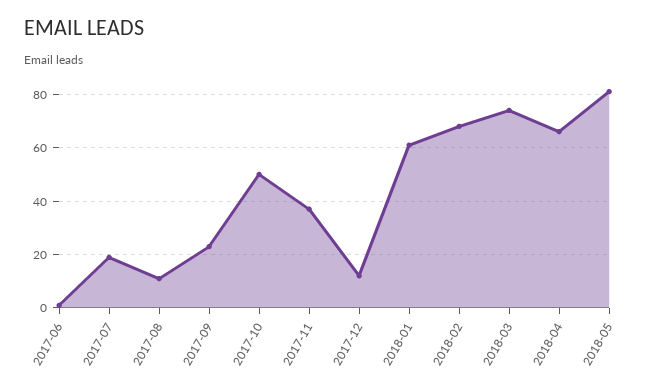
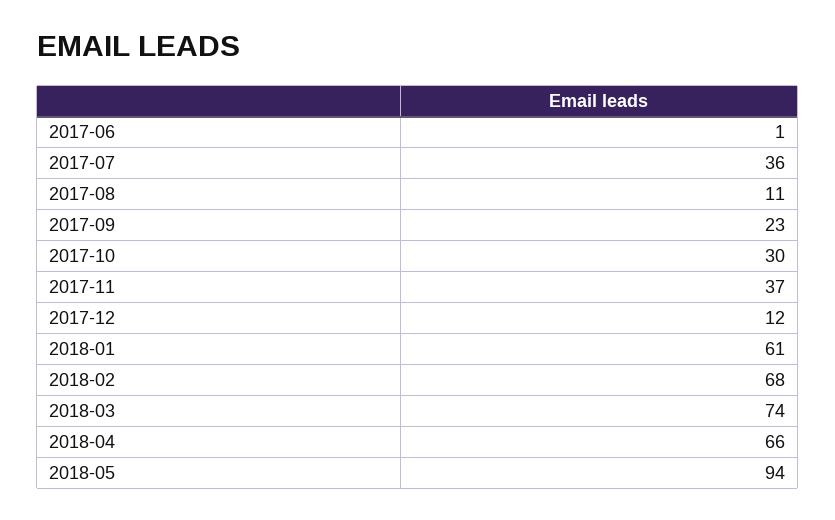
  {
    "2017-06": 1,
-   "2017-07": 20,
+   "2017-07": 36,
    "2017-08": 11,
    "2017-09": 23,
-   "2017-10": 50,
+   "2017-10": 30,
    "2017-11": 37,
    "2017-12": 12,
    "2018-01": 61,
    "2018-02": 68,
    "2018-03": 74,
    "2018-04": 66,
-   "2018-05": 80
+   "2018-05": 94
  }

